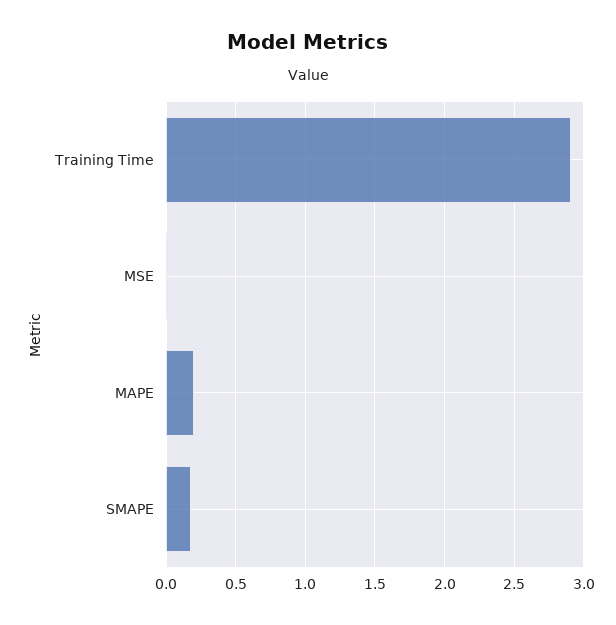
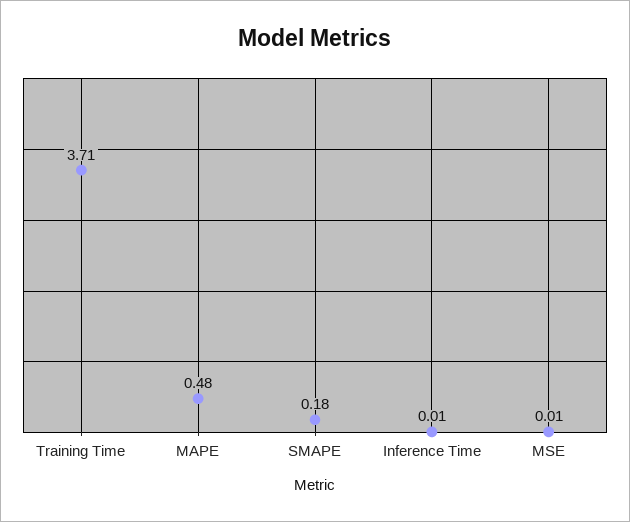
  {
-   "Training Time": 2.9,
+   "Training Time": 3.71,
    "MSE": 0.01,
-   "MAPE": 0.2,
+   "MAPE": 0.48,
-   "SMAPE": 0.18
+   "SMAPE": 0.18,
+   "Inference Time": 0.01
  }

